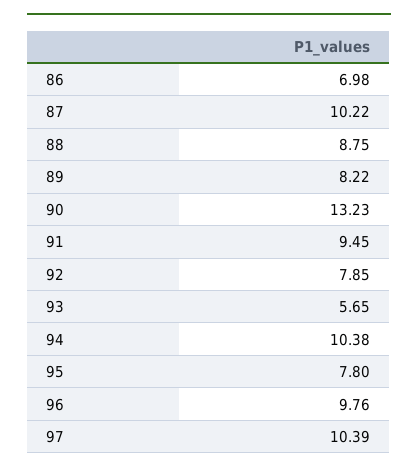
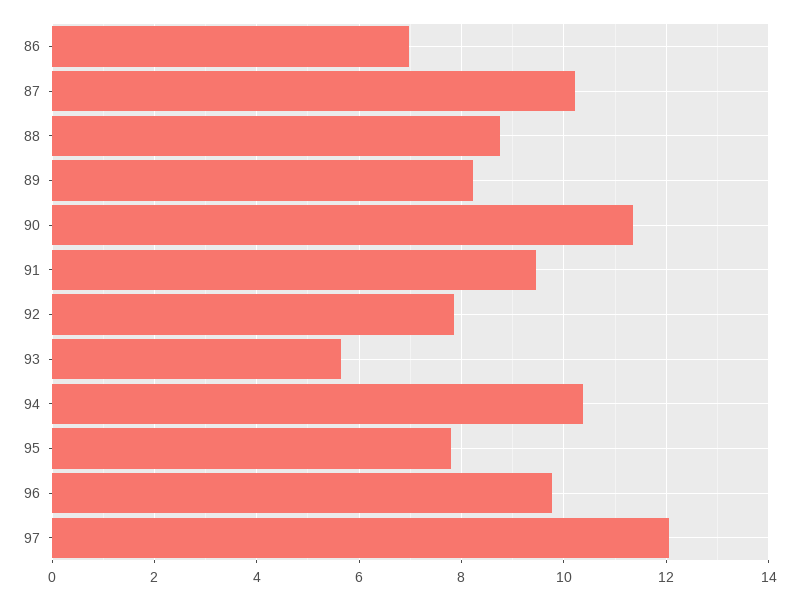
  {
    "86": 6.98,
    "87": 10.22,
    "88": 8.75,
    "89": 8.22,
-   "90": 13.23,
+   "90": 11.4,
    "91": 9.45,
    "92": 7.85,
    "93": 5.65,
    "94": 10.38,
    "95": 7.8,
    "96": 9.76,
-   "97": 10.39
+   "97": 12
  }

